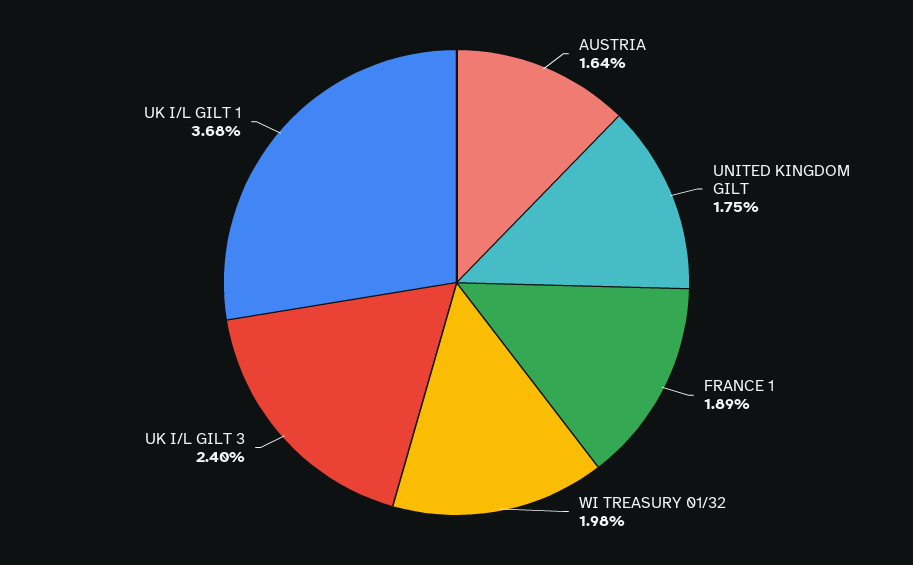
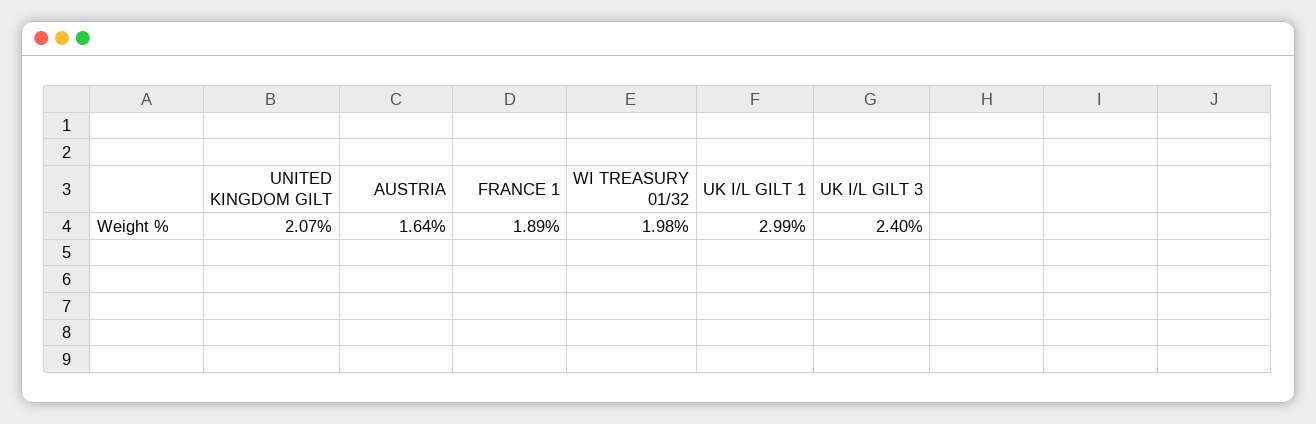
  {
    "AUSTRIA": 1.64,
-   "UNITED KINGDOM GILT": 1.75,
+   "UNITED KINGDOM GILT": 2.07,
    "FRANCE 1": 1.89,
    "WI TREASURY 01/32": 1.98,
    "UK I/L GILT 3": 2.4,
-   "UK I/L GILT 1": 3.68
+   "UK I/L GILT 1": 2.99
  }

